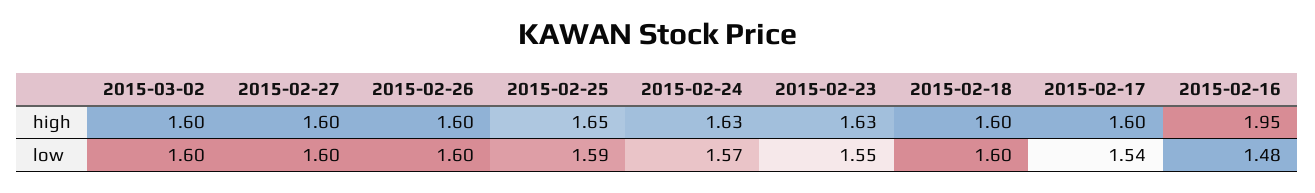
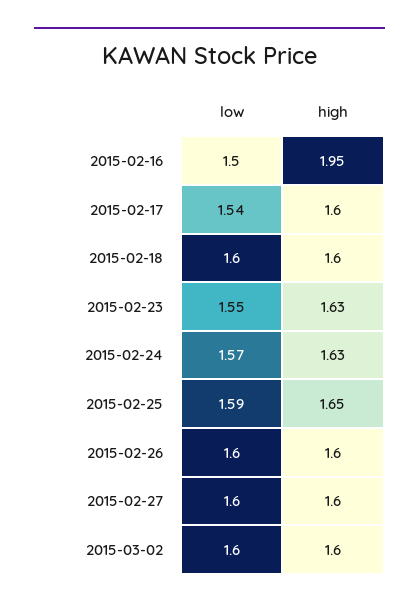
  {
    "2015-03-02": {
      "high": 1.6,
      "low": 1.6
    },
    "2015-02-27": {
      "high": 1.6,
      "low": 1.6
    },
    "2015-02-26": {
      "high": 1.6,
      "low": 1.6
    },
    "2015-02-25": {
      "high": 1.65,
      "low": 1.59
    },
    "2015-02-24": {
      "high": 1.63,
      "low": 1.57
    },
    "2015-02-23": {
      "high": 1.63,
      "low": 1.55
    },
    "2015-02-18": {
      "high": 1.6,
      "low": 1.6
    },
    "2015-02-17": {
      "high": 1.6,
      "low": 1.54
    },
    "2015-02-16": {
      "high": 1.95,
-     "low": 1.48
+     "low": 1.5
    }
  }

